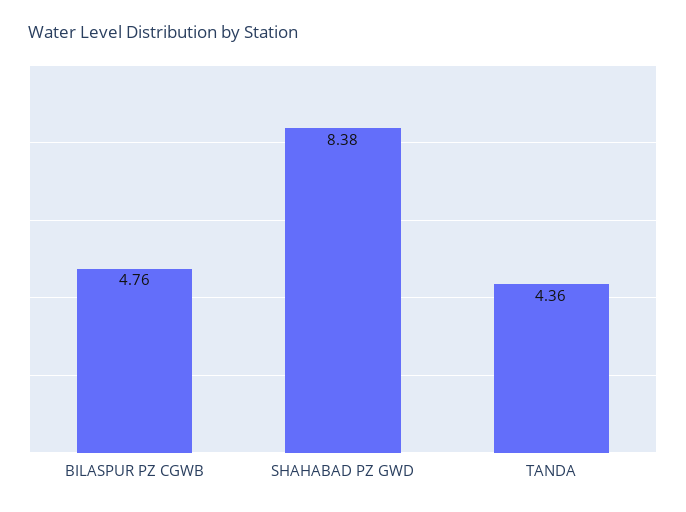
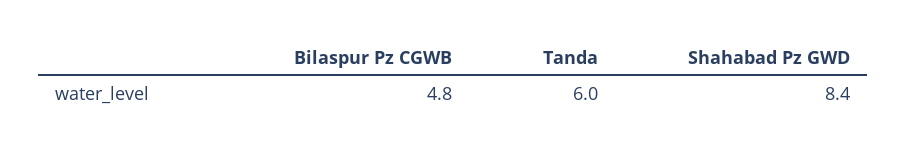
  {
    "BILASPUR PZ CGWB": 4.76,
    "SHAHABAD PZ GWD": 8.38,
-   "TANDA": 4.36
+   "TANDA": 6
  }

